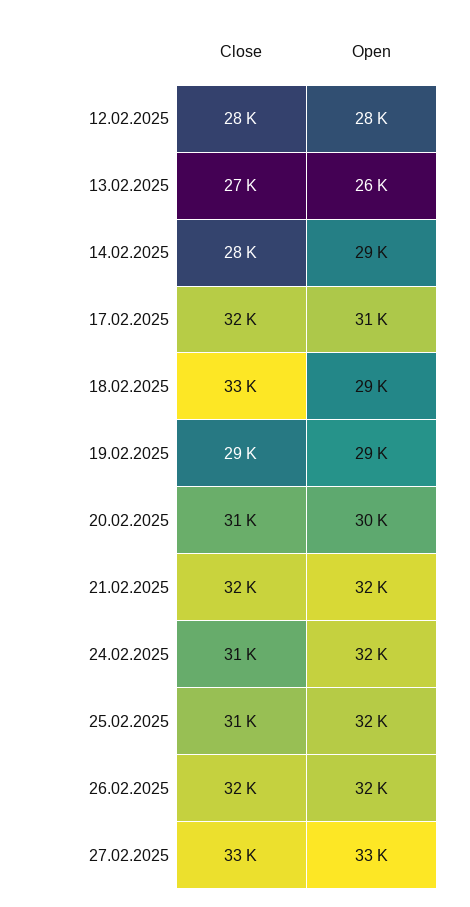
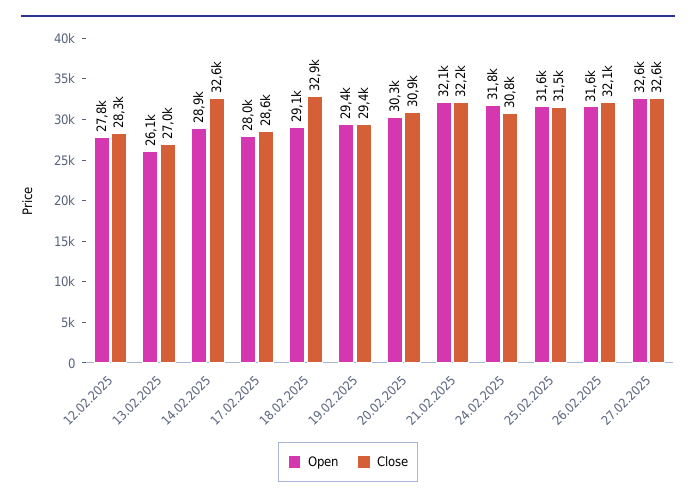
  {
    "Close": {
      "12.02.2025": 28300,
      "13.02.2025": 27000,
-     "14.02.2025": 28000,
+     "14.02.2025": 32600,
-     "17.02.2025": 32000,
+     "17.02.2025": 28600,
      "18.02.2025": 32900,
      "19.02.2025": 29400,
      "20.02.2025": 30900,
      "21.02.2025": 32200,
      "24.02.2025": 30800,
      "25.02.2025": 31500,
      "26.02.2025": 32100,
      "27.02.2025": 32600
    },
    "Open": {
      "12.02.2025": 27800,
      "13.02.2025": 26100,
      "14.02.2025": 28900,
-     "17.02.2025": 31000,
+     "17.02.2025": 28000,
      "18.02.2025": 29100,
      "19.02.2025": 29400,
      "20.02.2025": 30300,
      "21.02.2025": 32100,
      "24.02.2025": 31800,
      "25.02.2025": 31600,
      "26.02.2025": 31600,
      "27.02.2025": 32600
    }
  }

